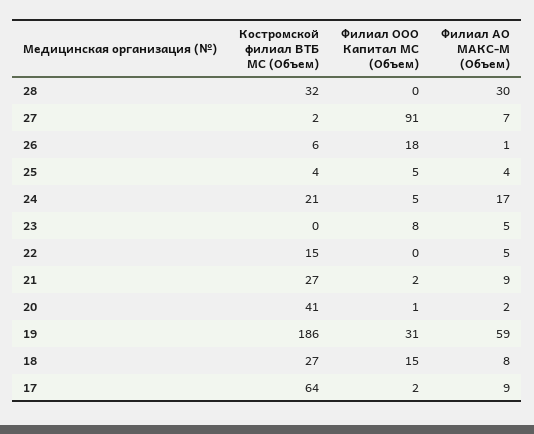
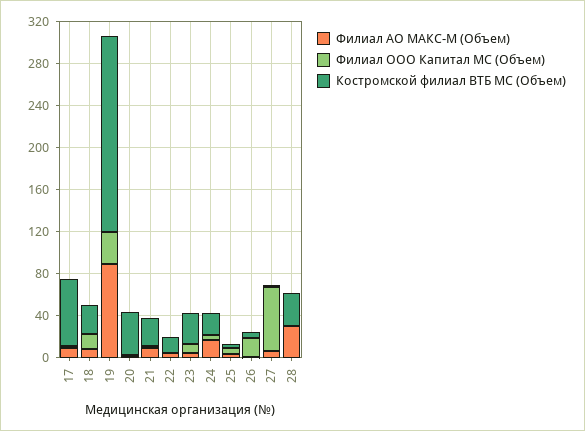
  {
    "Костромской филиал ВТБ МС (Объем)": {
      "28": 32,
      "27": 2,
      "26": 6,
      "25": 4,
      "24": 21,
-     "23": 0,
+     "23": 30,
      "22": 15,
      "21": 27,
      "20": 41,
      "19": 186,
      "18": 27,
      "17": 64
    },
    "Филиал ООО Капитал МС (Объем)": {
      "28": 0,
-     "27": 91,
+     "27": 60,
      "26": 18,
      "25": 5,
      "24": 5,
      "23": 8,
      "22": 0,
      "21": 2,
      "20": 1,
      "19": 31,
      "18": 15,
      "17": 2
    },
    "Филиал АО МАКС-М (Объем)": {
      "28": 30,
      "27": 7,
      "26": 1,
      "25": 4,
      "24": 17,
      "23": 5,
      "22": 5,
      "21": 9,
      "20": 2,
-     "19": 59,
+     "19": 90,
      "18": 8,
      "17": 9
    }
  }

